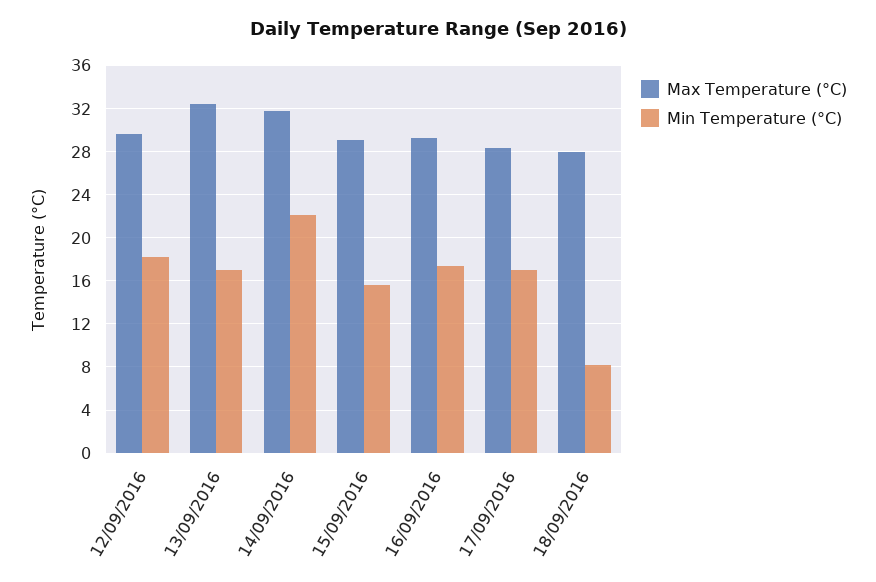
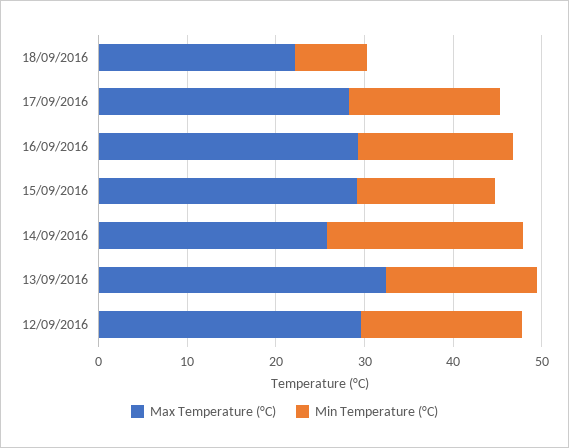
  {
    "Max Temperature (°C)": {
      "12/09/2016": 30,
      "13/09/2016": 32,
-     "14/09/2016": 32,
+     "14/09/2016": 26,
      "15/09/2016": 29,
      "16/09/2016": 29,
      "17/09/2016": 28,
-     "18/09/2016": 28
+     "18/09/2016": 22
    },
    "Min Temperature (°C)": {
      "12/09/2016": 18,
      "13/09/2016": 17,
      "14/09/2016": 22,
      "15/09/2016": 16,
      "16/09/2016": 17,
      "17/09/2016": 17,
      "18/09/2016": 8
    }
  }

